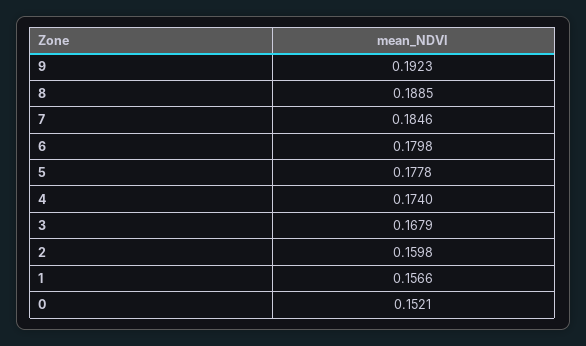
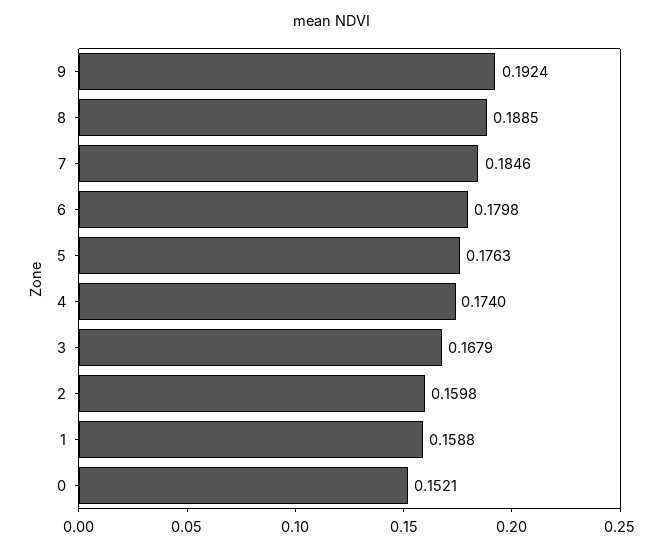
  {
-   "9": 0.1923,
+   "9": 0.1924,
    "8": 0.1885,
    "7": 0.1846,
    "6": 0.1798,
-   "5": 0.1778,
+   "5": 0.1763,
    "4": 0.174,
    "3": 0.1679,
    "2": 0.1598,
-   "1": 0.1566,
+   "1": 0.1588,
    "0": 0.1521
  }

